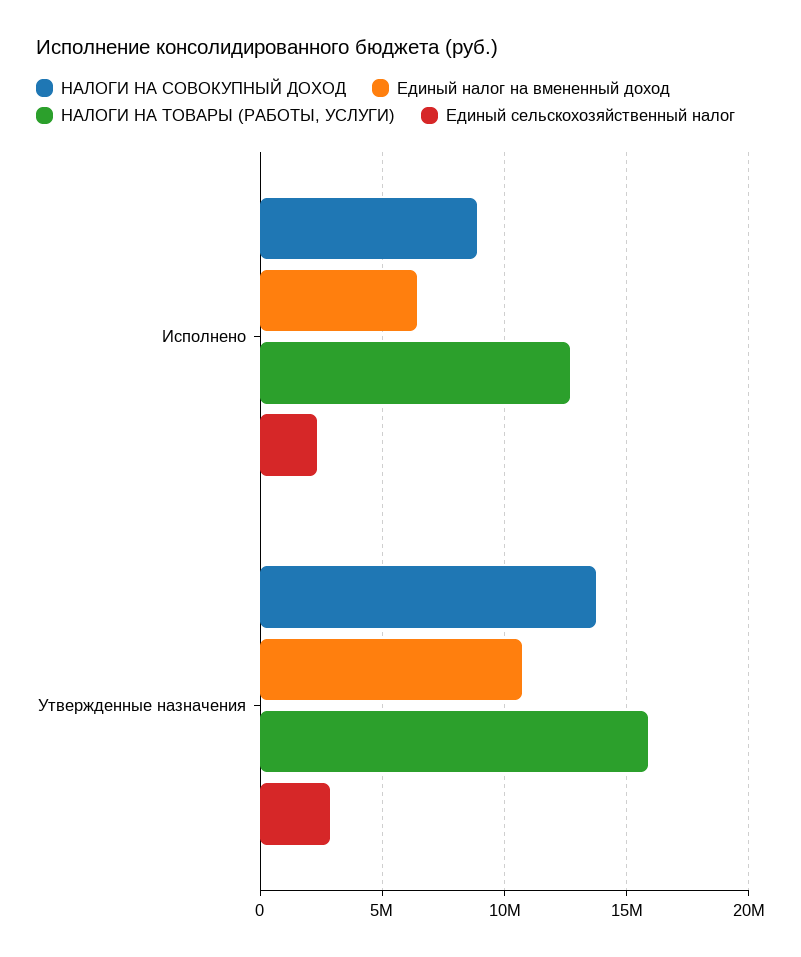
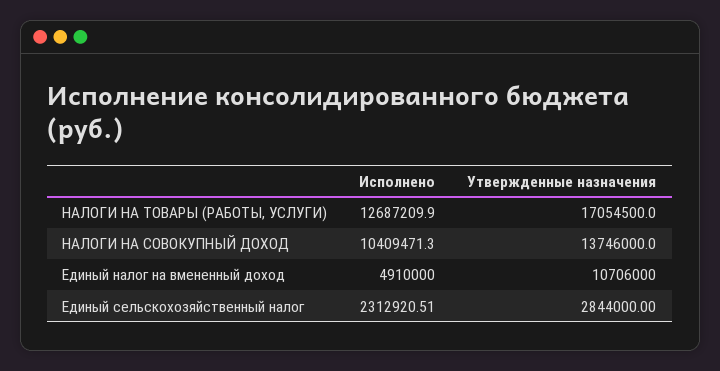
  {
    "НАЛОГИ НА СОВОКУПНЫЙ ДОХОД": {
-     "Исполнено": 9000000,
+     "Исполнено": 10409471.3,
      "Утвержденные назначения": 13746000
    },
    "Единый налог на вмененный доход": {
-     "Исполнено": 6500000,
+     "Исполнено": 4910000,
      "Утвержденные назначения": 10706000
    },
    "НАЛОГИ НА ТОВАРЫ (РАБОТЫ, УСЛУГИ)": {
      "Исполнено": 12687209.9,
-     "Утвержденные назначения": 16000000
+     "Утвержденные назначения": 17054500
    },
    "Единый сельскохозяйственный налог": {
      "Исполнено": 2312920.51,
      "Утвержденные назначения": 2844000
    }
  }

